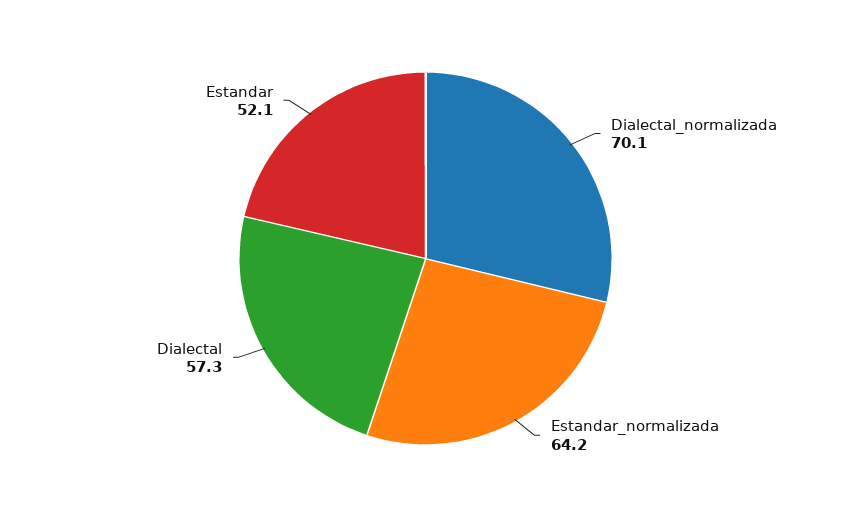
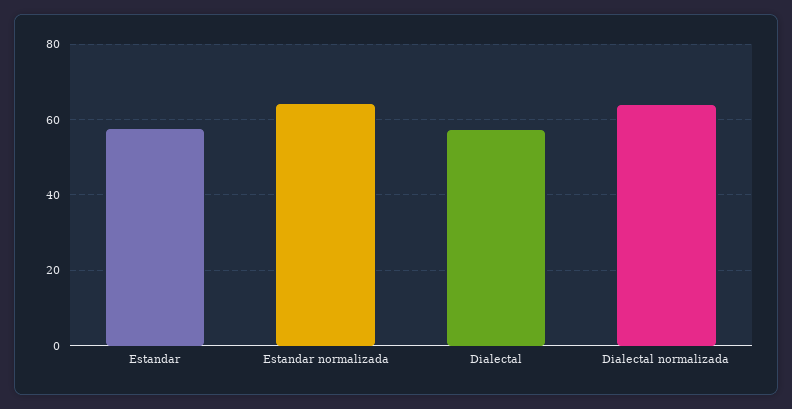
  {
-   "Dialectal_normalizada": 70.1,
+   "Dialectal_normalizada": 64,
    "Estandar_normalizada": 64.2,
    "Dialectal": 57.3,
-   "Estandar": 52.1
+   "Estandar": 58
  }

